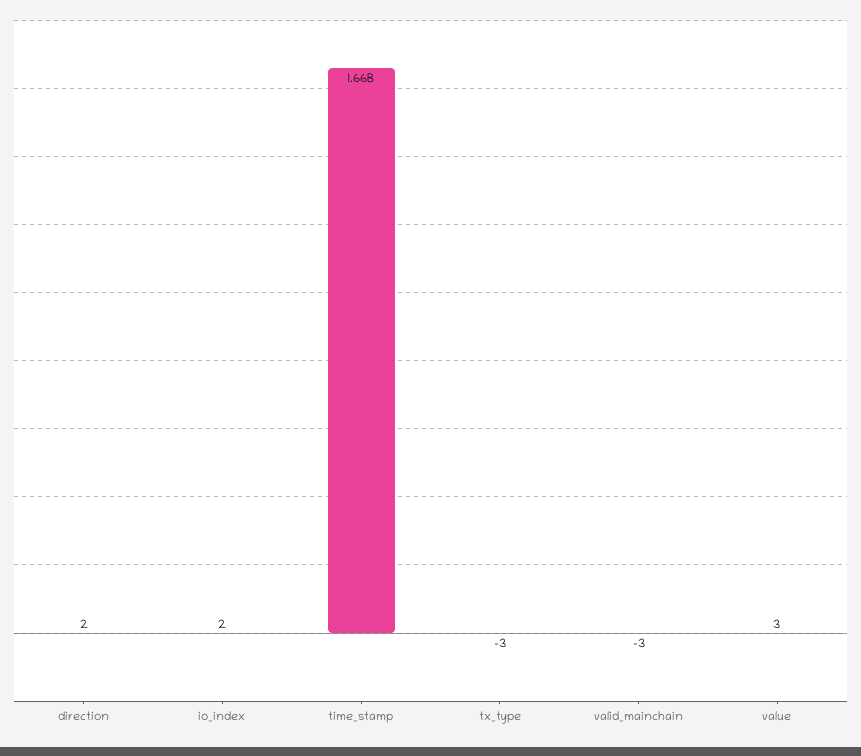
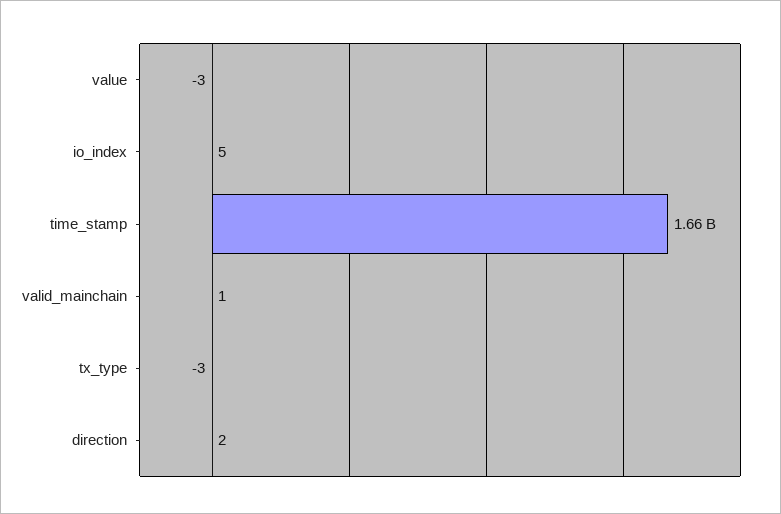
  {
    "direction": 2,
-   "io_index": 2,
+   "io_index": 5,
    "time_stamp": 1660000000,
    "tx_type": -3,
-   "valid_mainchain": -3,
+   "valid_mainchain": 1,
-   "value": 3
+   "value": -3
  }

